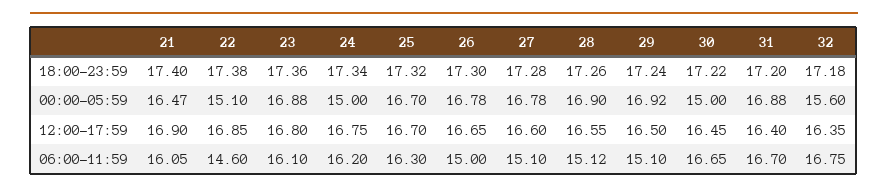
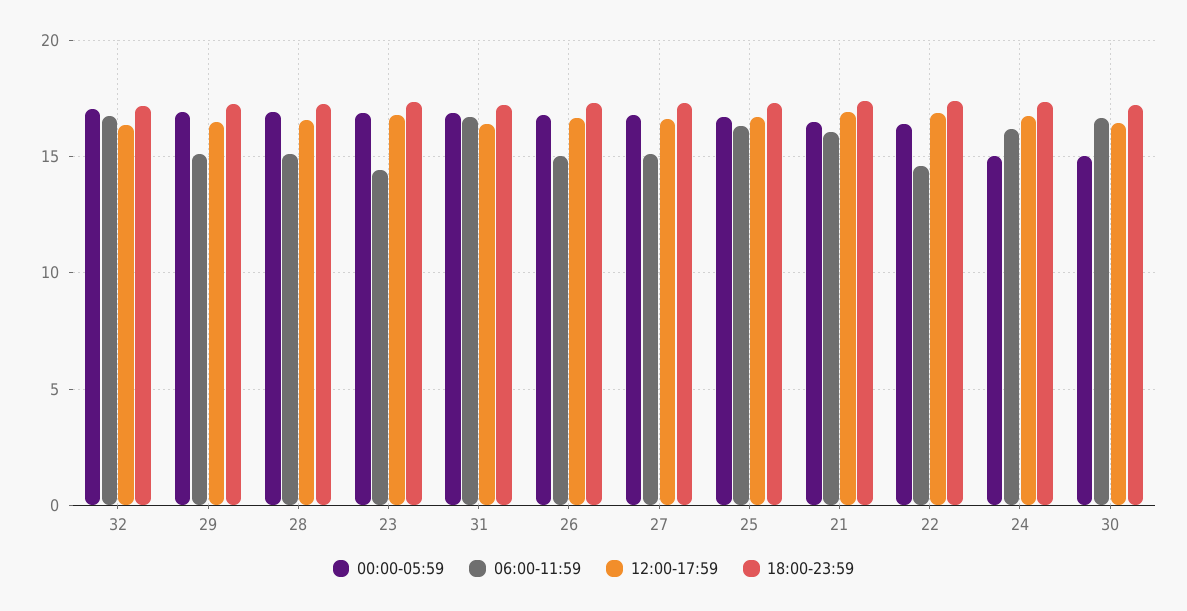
  {
    "18:00-23:59": {
      "21": 17.4,
      "22": 17.38,
      "23": 17.36,
      "24": 17.34,
      "25": 17.32,
      "26": 17.3,
      "27": 17.28,
      "28": 17.26,
      "29": 17.24,
      "30": 17.22,
      "31": 17.2,
      "32": 17.18
    },
    "00:00-05:59": {
      "21": 16.47,
-     "22": 15.1,
+     "22": 16.5,
      "23": 16.88,
      "24": 15,
      "25": 16.7,
      "26": 16.78,
      "27": 16.78,
      "28": 16.9,
      "29": 16.92,
      "30": 15,
      "31": 16.88,
-     "32": 15.6
+     "32": 17
    },
    "12:00-17:59": {
      "21": 16.9,
      "22": 16.85,
      "23": 16.8,
      "24": 16.75,
      "25": 16.7,
      "26": 16.65,
      "27": 16.6,
      "28": 16.55,
      "29": 16.5,
      "30": 16.45,
      "31": 16.4,
      "32": 16.35
    },
    "06:00-11:59": {
      "21": 16.05,
      "22": 14.6,
-     "23": 16.1,
+     "23": 14.5,
      "24": 16.2,
      "25": 16.3,
      "26": 15,
      "27": 15.1,
      "28": 15.12,
      "29": 15.1,
      "30": 16.65,
      "31": 16.7,
      "32": 16.75
    }
  }

